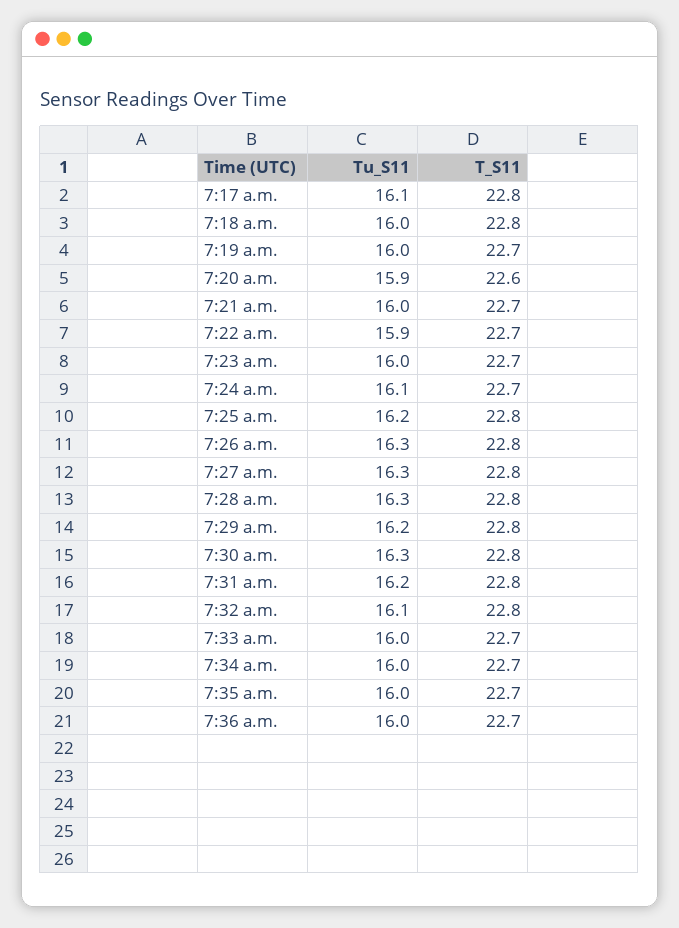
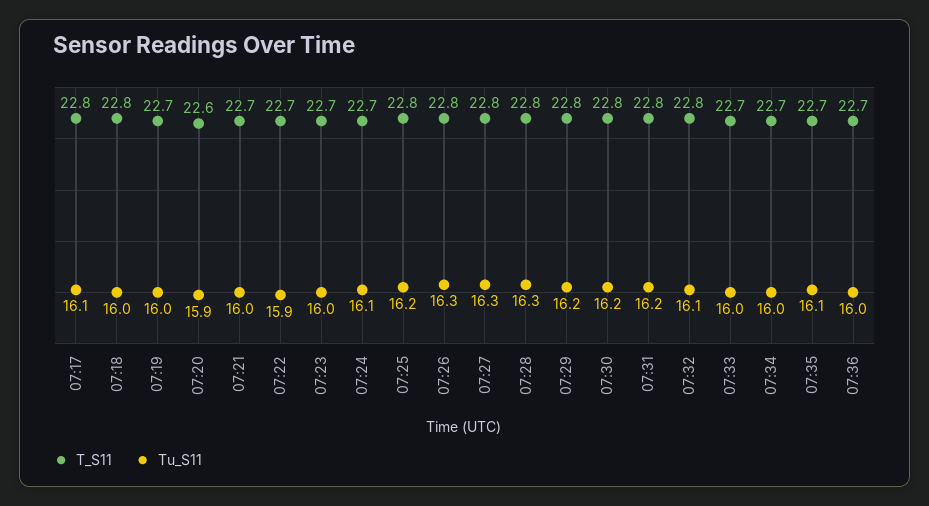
  {
    "Tu_S11": {
      "7:17 a.m.": 16.1,
      "7:18 a.m.": 16,
      "7:19 a.m.": 16,
      "7:20 a.m.": 15.9,
      "7:21 a.m.": 16,
      "7:22 a.m.": 15.9,
      "7:23 a.m.": 16,
      "7:24 a.m.": 16.1,
      "7:25 a.m.": 16.2,
      "7:26 a.m.": 16.3,
      "7:27 a.m.": 16.3,
      "7:28 a.m.": 16.3,
      "7:29 a.m.": 16.2,
-     "7:30 a.m.": 16.3,
+     "7:30 a.m.": 16.2,
      "7:31 a.m.": 16.2,
      "7:32 a.m.": 16.1,
      "7:33 a.m.": 16,
      "7:34 a.m.": 16,
-     "7:35 a.m.": 16,
+     "7:35 a.m.": 16.1,
      "7:36 a.m.": 16
    },
    "T_S11": {
      "7:17 a.m.": 22.8,
      "7:18 a.m.": 22.8,
      "7:19 a.m.": 22.7,
      "7:20 a.m.": 22.6,
      "7:21 a.m.": 22.7,
      "7:22 a.m.": 22.7,
      "7:23 a.m.": 22.7,
      "7:24 a.m.": 22.7,
      "7:25 a.m.": 22.8,
      "7:26 a.m.": 22.8,
      "7:27 a.m.": 22.8,
      "7:28 a.m.": 22.8,
      "7:29 a.m.": 22.8,
      "7:30 a.m.": 22.8,
      "7:31 a.m.": 22.8,
      "7:32 a.m.": 22.8,
      "7:33 a.m.": 22.7,
      "7:34 a.m.": 22.7,
      "7:35 a.m.": 22.7,
      "7:36 a.m.": 22.7
    }
  }

